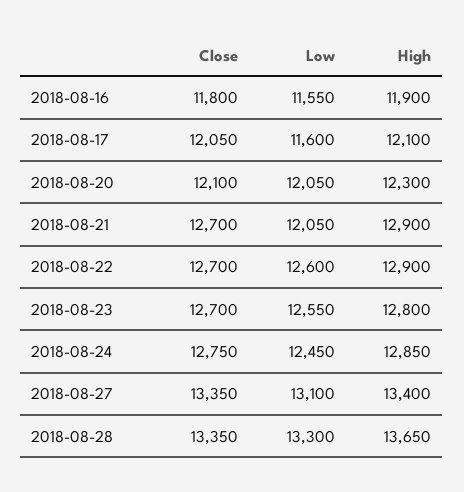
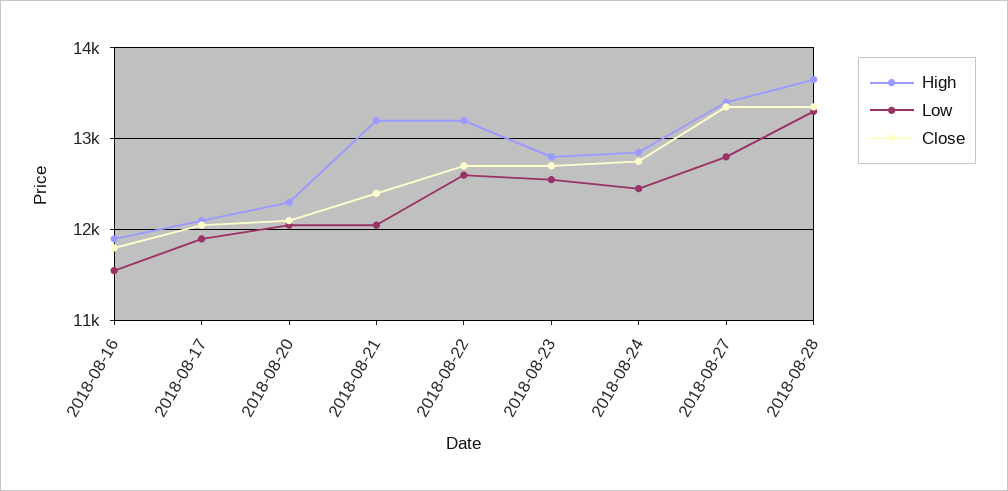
  {
    "Close": {
      "2018-08-16": 11800,
      "2018-08-17": 12050,
      "2018-08-20": 12100,
-     "2018-08-21": 12700,
+     "2018-08-21": 12400,
      "2018-08-22": 12700,
      "2018-08-23": 12700,
      "2018-08-24": 12750,
      "2018-08-27": 13350,
      "2018-08-28": 13350
    },
    "Low": {
      "2018-08-16": 11550,
-     "2018-08-17": 11600,
+     "2018-08-17": 11900,
      "2018-08-20": 12050,
      "2018-08-21": 12050,
      "2018-08-22": 12600,
      "2018-08-23": 12550,
      "2018-08-24": 12450,
-     "2018-08-27": 13100,
+     "2018-08-27": 12800,
      "2018-08-28": 13300
    },
    "High": {
      "2018-08-16": 11900,
      "2018-08-17": 12100,
      "2018-08-20": 12300,
-     "2018-08-21": 12900,
+     "2018-08-21": 13200,
-     "2018-08-22": 12900,
+     "2018-08-22": 13200,
      "2018-08-23": 12800,
      "2018-08-24": 12850,
      "2018-08-27": 13400,
      "2018-08-28": 13650
    }
  }

